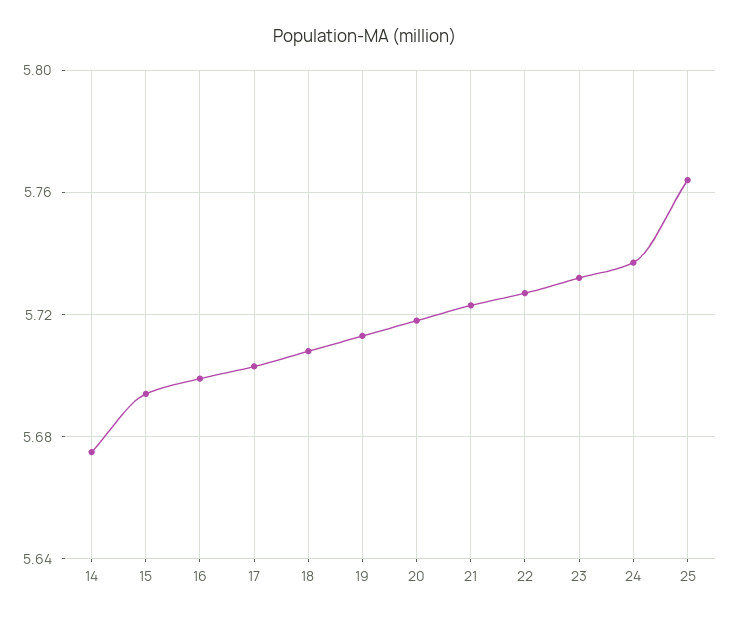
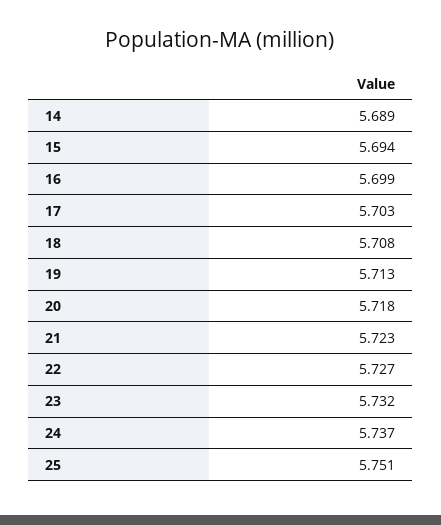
  {
-   "14": 5.675,
+   "14": 5.689,
    "15": 5.694,
    "16": 5.699,
    "17": 5.703,
    "18": 5.708,
    "19": 5.713,
    "20": 5.718,
    "21": 5.723,
    "22": 5.727,
    "23": 5.732,
    "24": 5.737,
-   "25": 5.765
+   "25": 5.751
  }

